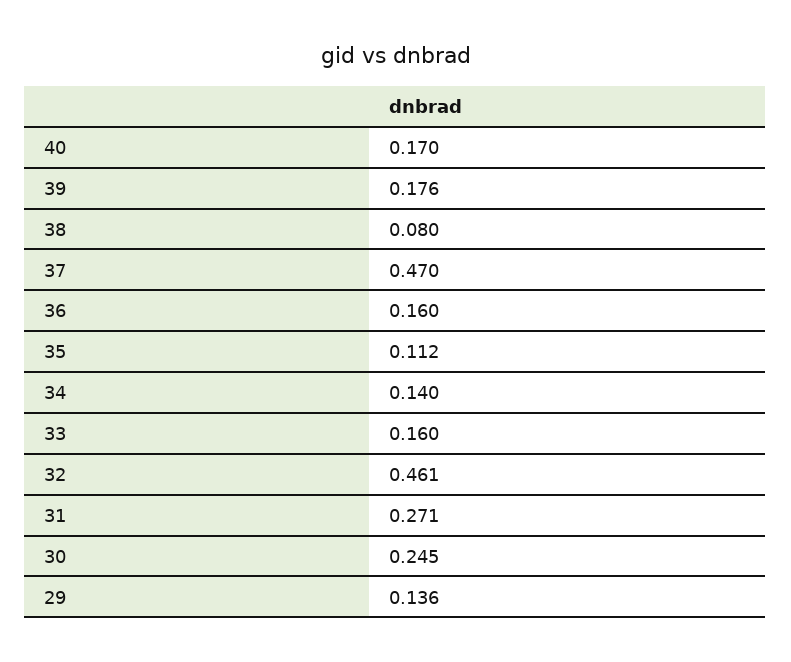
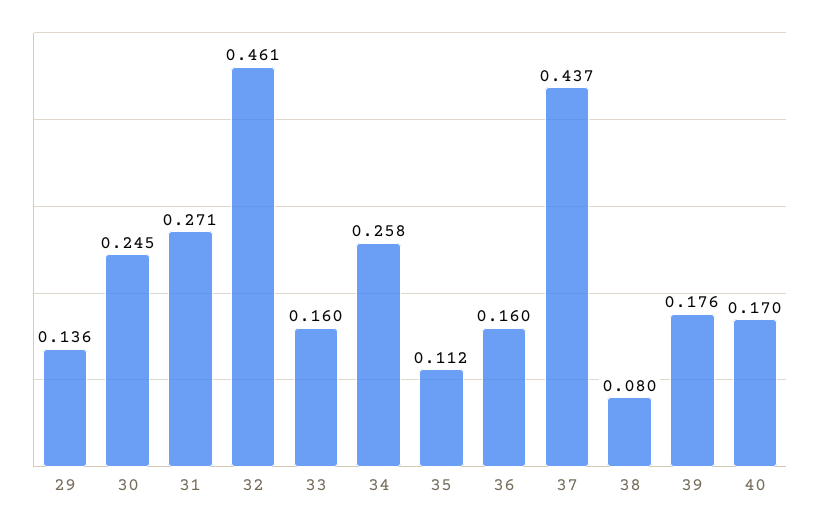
  {
    "40": 0.17,
    "39": 0.176,
    "38": 0.08,
-   "37": 0.47,
+   "37": 0.437,
    "36": 0.16,
    "35": 0.112,
-   "34": 0.14,
+   "34": 0.258,
    "33": 0.16,
    "32": 0.461,
    "31": 0.271,
    "30": 0.245,
    "29": 0.136
  }

